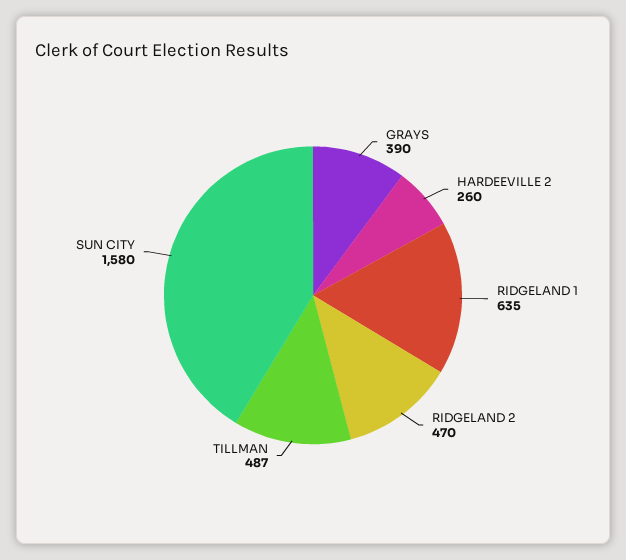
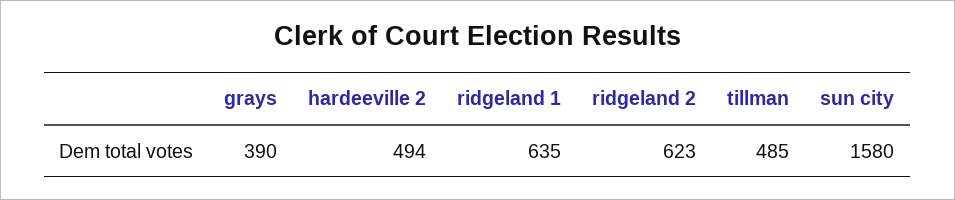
  {
    "GRAYS": 390,
-   "HARDEEVILLE 2": 260,
+   "HARDEEVILLE 2": 494,
    "RIDGELAND 1": 635,
-   "RIDGELAND 2": 470,
+   "RIDGELAND 2": 623,
-   "TILLMAN": 487,
+   "TILLMAN": 485,
    "SUN CITY": 1580
  }

